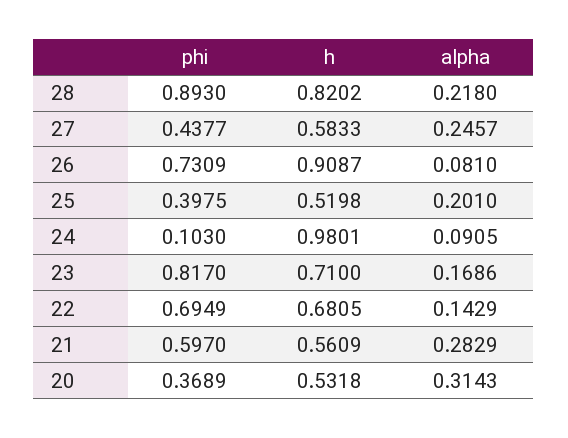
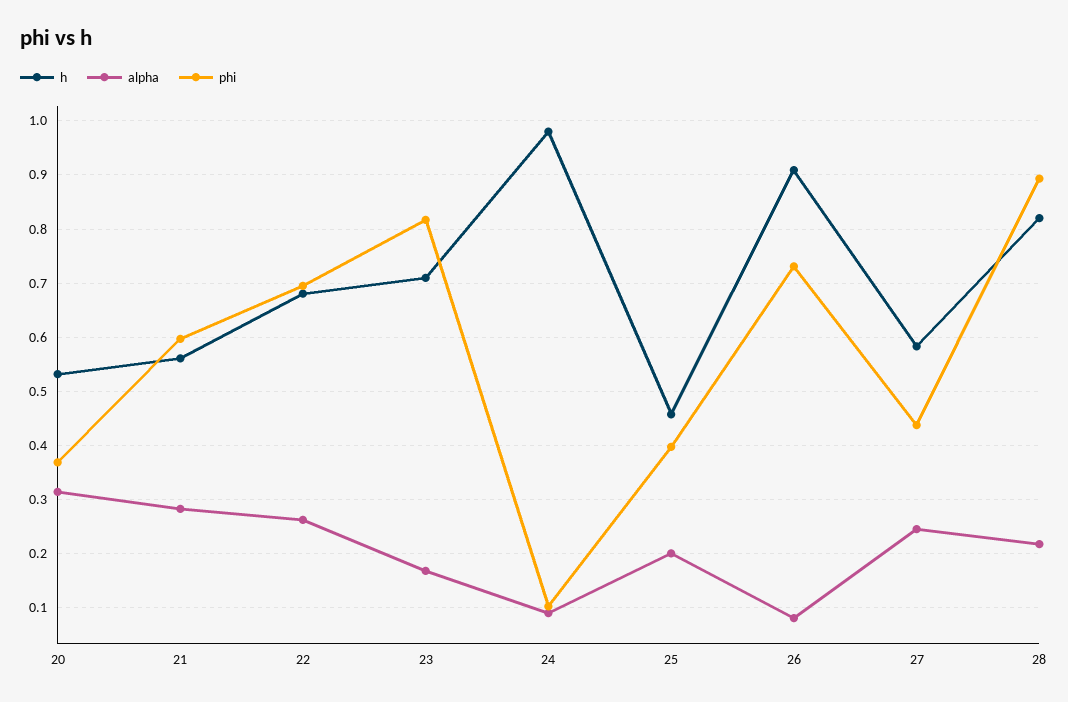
  {
    "phi": {
      "28": 0.893,
      "27": 0.4377,
      "26": 0.7309,
      "25": 0.3975,
      "24": 0.103,
      "23": 0.817,
      "22": 0.6949,
      "21": 0.597,
      "20": 0.3689
    },
    "h": {
      "28": 0.8202,
      "27": 0.5833,
      "26": 0.9087,
-     "25": 0.5198,
+     "25": 0.46,
      "24": 0.9801,
      "23": 0.71,
      "22": 0.6805,
      "21": 0.5609,
      "20": 0.5318
    },
    "alpha": {
      "28": 0.218,
      "27": 0.2457,
      "26": 0.081,
      "25": 0.201,
      "24": 0.0905,
      "23": 0.1686,
-     "22": 0.1429,
+     "22": 0.26,
      "21": 0.2829,
      "20": 0.3143
    }
  }

